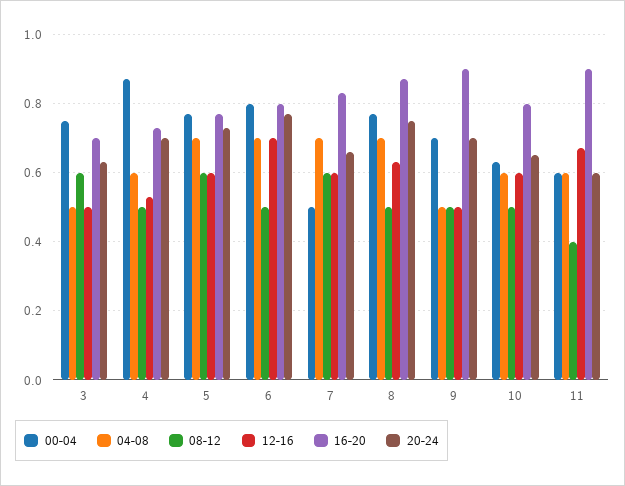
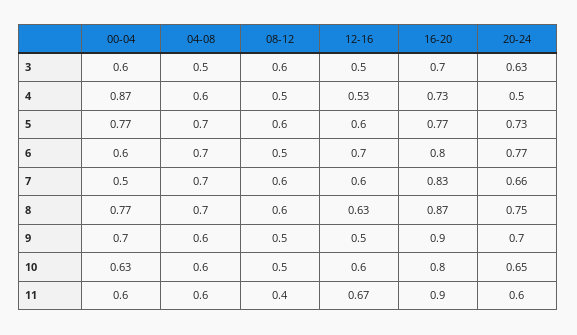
  {
    "00-04": {
-     "3": 0.75,
+     "3": 0.6,
      "4": 0.87,
      "5": 0.77,
-     "6": 0.8,
+     "6": 0.6,
      "7": 0.5,
      "8": 0.77,
      "9": 0.7,
      "10": 0.63,
      "11": 0.6
    },
    "04-08": {
      "3": 0.5,
      "4": 0.6,
      "5": 0.7,
      "6": 0.7,
      "7": 0.7,
      "8": 0.7,
-     "9": 0.5,
+     "9": 0.6,
      "10": 0.6,
      "11": 0.6
    },
    "08-12": {
      "3": 0.6,
      "4": 0.5,
      "5": 0.6,
      "6": 0.5,
      "7": 0.6,
-     "8": 0.5,
+     "8": 0.6,
      "9": 0.5,
      "10": 0.5,
      "11": 0.4
    },
    "12-16": {
      "3": 0.5,
      "4": 0.53,
      "5": 0.6,
      "6": 0.7,
      "7": 0.6,
      "8": 0.63,
      "9": 0.5,
      "10": 0.6,
      "11": 0.67
    },
    "16-20": {
      "3": 0.7,
      "4": 0.73,
      "5": 0.77,
      "6": 0.8,
      "7": 0.83,
      "8": 0.87,
      "9": 0.9,
      "10": 0.8,
      "11": 0.9
    },
    "20-24": {
      "3": 0.63,
-     "4": 0.7,
+     "4": 0.5,
      "5": 0.73,
      "6": 0.77,
      "7": 0.66,
      "8": 0.75,
      "9": 0.7,
      "10": 0.65,
      "11": 0.6
    }
  }

